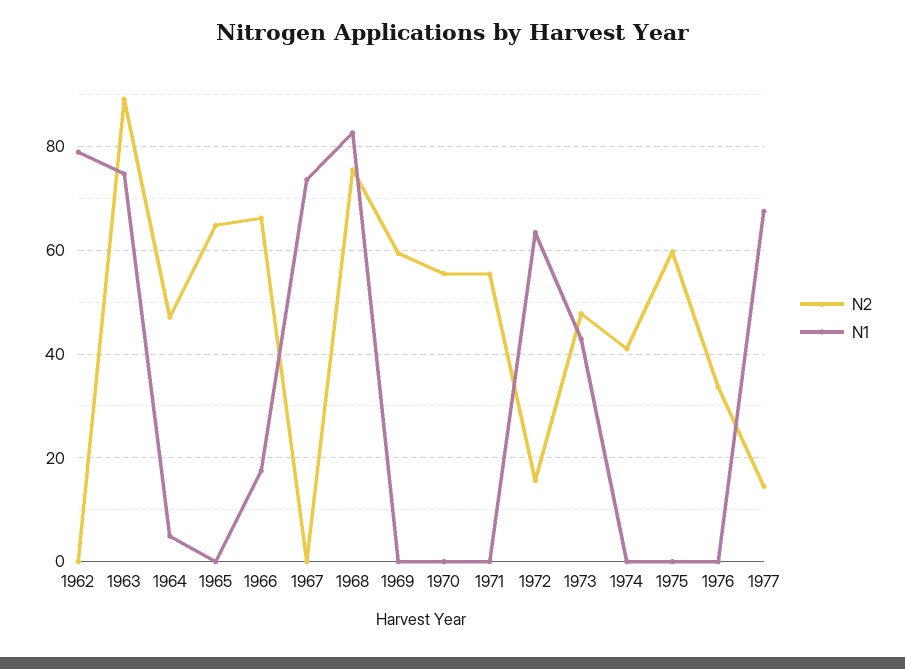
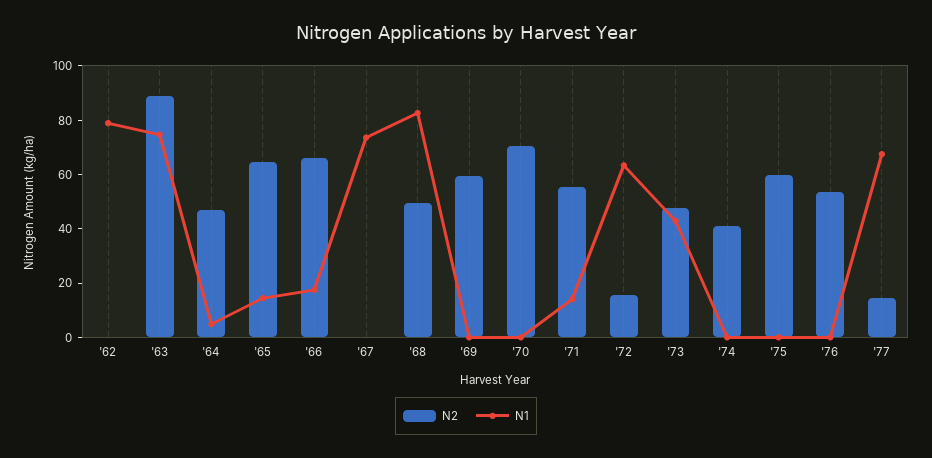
  {
    "N2": {
      "1962": 0,
      "1963": 90,
      "1964": 48,
      "1965": 64,
      "1966": 66,
      "1967": 0,
-     "1968": 76,
+     "1968": 50,
      "1969": 60,
-     "1970": 56,
+     "1970": 70,
      "1971": 56,
      "1972": 16,
      "1973": 48,
      "1974": 42,
      "1975": 60,
-     "1976": 34,
+     "1976": 55,
      "1977": 14
    },
    "N1": {
      "1962": 78,
      "1963": 74,
      "1964": 4,
-     "1965": 0,
+     "1965": 15,
      "1966": 18,
      "1967": 74,
      "1968": 82,
      "1969": 0,
      "1970": 0,
-     "1971": 0,
+     "1971": 15,
      "1972": 64,
      "1973": 42,
      "1974": 0,
      "1975": 0,
      "1976": 0,
      "1977": 68
    }
  }

